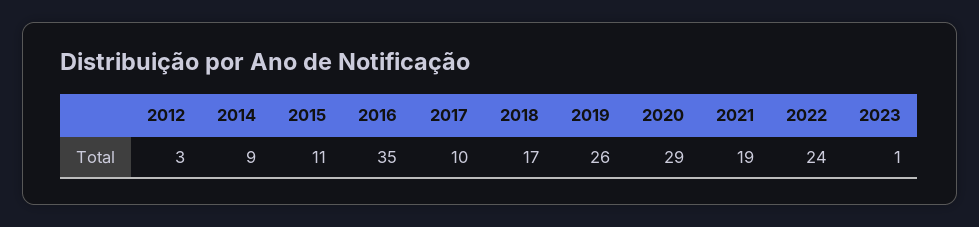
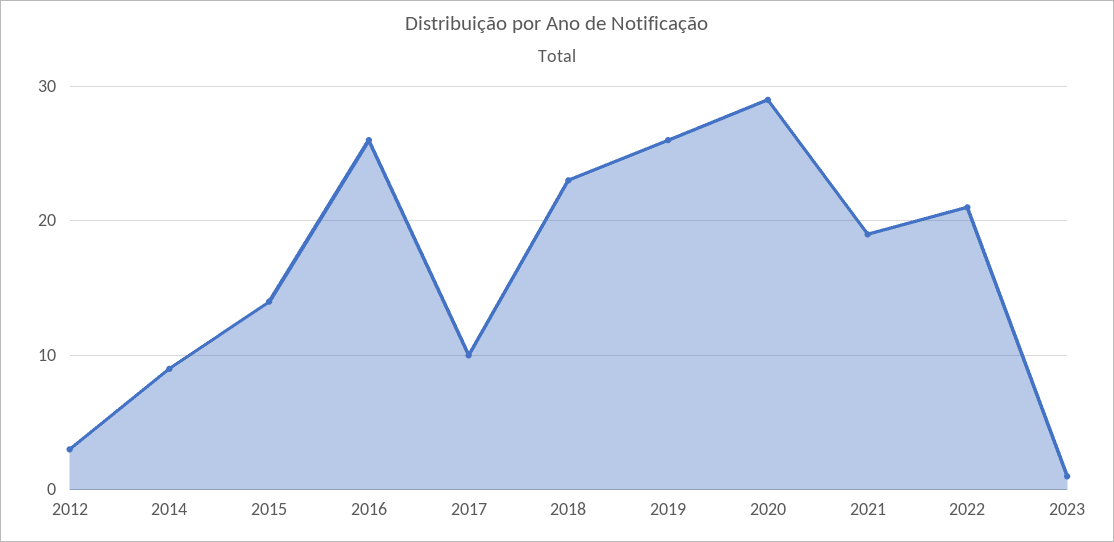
  {
    "2012": 3,
    "2014": 9,
-   "2015": 11,
+   "2015": 14,
-   "2016": 35,
+   "2016": 26,
    "2017": 10,
-   "2018": 17,
+   "2018": 23,
    "2019": 26,
    "2020": 29,
    "2021": 19,
-   "2022": 24,
+   "2022": 21,
    "2023": 1
  }

